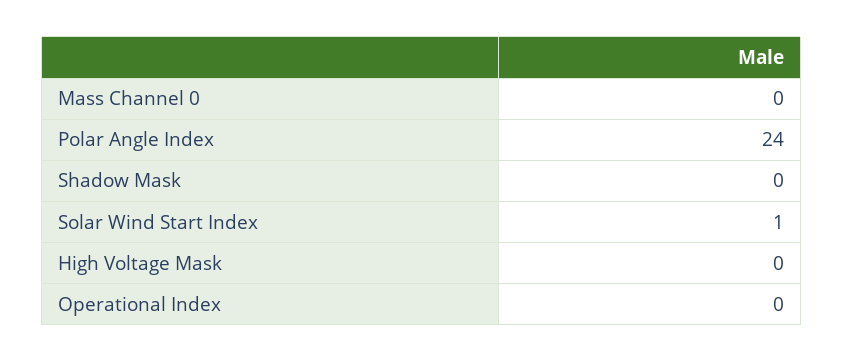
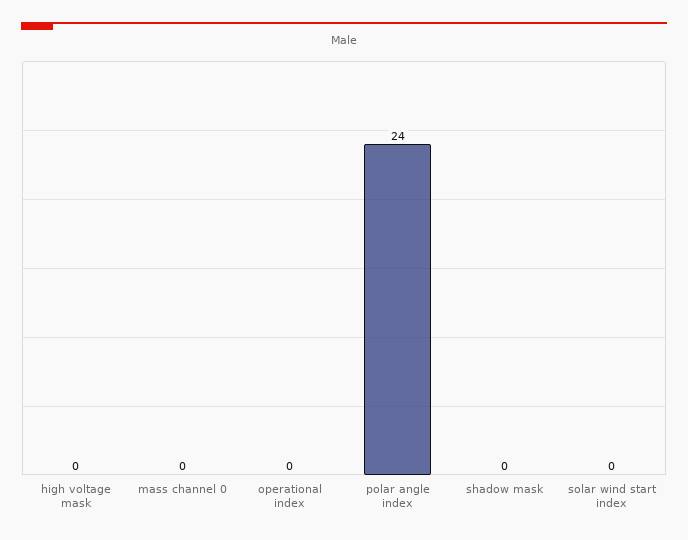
  {
    "Mass Channel 0": 0,
    "Polar Angle Index": 24,
    "Shadow Mask": 0,
-   "Solar Wind Start Index": 1,
+   "Solar Wind Start Index": 0,
    "High Voltage Mask": 0,
    "Operational Index": 0
  }

